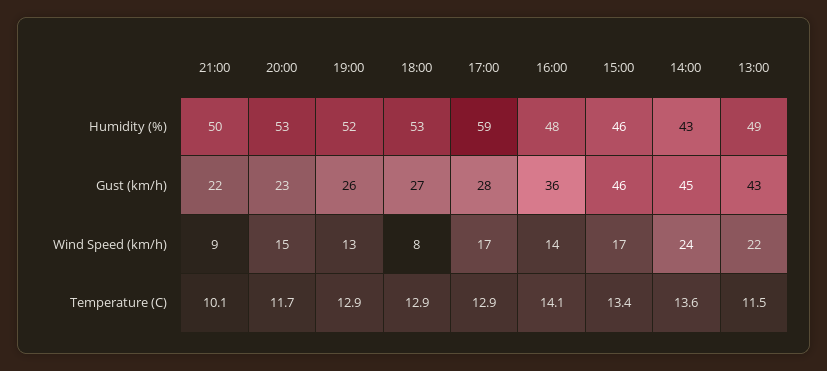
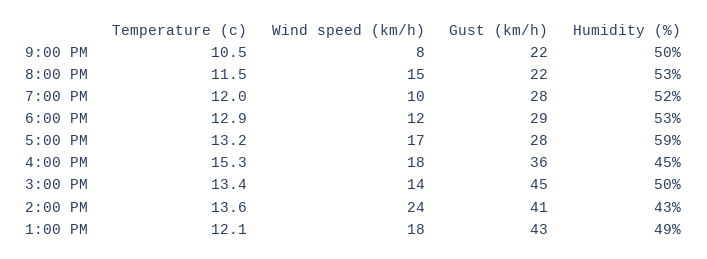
  {
    "21:00": {
      "Humidity (%)": 50,
      "Gust (km/h)": 22,
-     "Wind Speed (km/h)": 9,
+     "Wind Speed (km/h)": 8,
-     "Temperature (C)": 10.1
+     "Temperature (C)": 10.5
    },
    "20:00": {
      "Humidity (%)": 53,
-     "Gust (km/h)": 23,
+     "Gust (km/h)": 22,
      "Wind Speed (km/h)": 15,
-     "Temperature (C)": 11.7
+     "Temperature (C)": 11.5
    },
    "19:00": {
      "Humidity (%)": 52,
-     "Gust (km/h)": 26,
+     "Gust (km/h)": 28,
-     "Wind Speed (km/h)": 13,
+     "Wind Speed (km/h)": 10,
-     "Temperature (C)": 12.9
+     "Temperature (C)": 12
    },
    "18:00": {
      "Humidity (%)": 53,
-     "Gust (km/h)": 27,
+     "Gust (km/h)": 29,
-     "Wind Speed (km/h)": 8,
+     "Wind Speed (km/h)": 12,
      "Temperature (C)": 12.9
    },
    "17:00": {
      "Humidity (%)": 59,
      "Gust (km/h)": 28,
      "Wind Speed (km/h)": 17,
-     "Temperature (C)": 12.9
+     "Temperature (C)": 13.2
    },
    "16:00": {
-     "Humidity (%)": 48,
+     "Humidity (%)": 45,
      "Gust (km/h)": 36,
-     "Wind Speed (km/h)": 14,
+     "Wind Speed (km/h)": 18,
-     "Temperature (C)": 14.1
+     "Temperature (C)": 15.3
    },
    "15:00": {
-     "Humidity (%)": 46,
+     "Humidity (%)": 50,
-     "Gust (km/h)": 46,
+     "Gust (km/h)": 45,
-     "Wind Speed (km/h)": 17,
+     "Wind Speed (km/h)": 14,
      "Temperature (C)": 13.4
    },
    "14:00": {
      "Humidity (%)": 43,
-     "Gust (km/h)": 45,
+     "Gust (km/h)": 41,
      "Wind Speed (km/h)": 24,
      "Temperature (C)": 13.6
    },
    "13:00": {
      "Humidity (%)": 49,
      "Gust (km/h)": 43,
-     "Wind Speed (km/h)": 22,
+     "Wind Speed (km/h)": 18,
-     "Temperature (C)": 11.5
+     "Temperature (C)": 12.1
    }
  }

